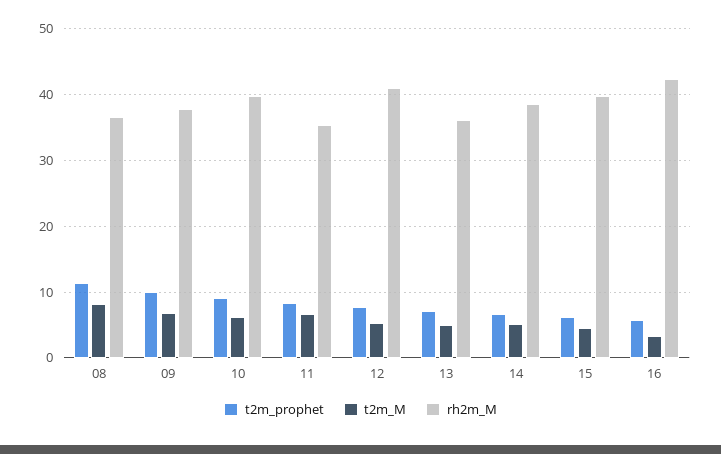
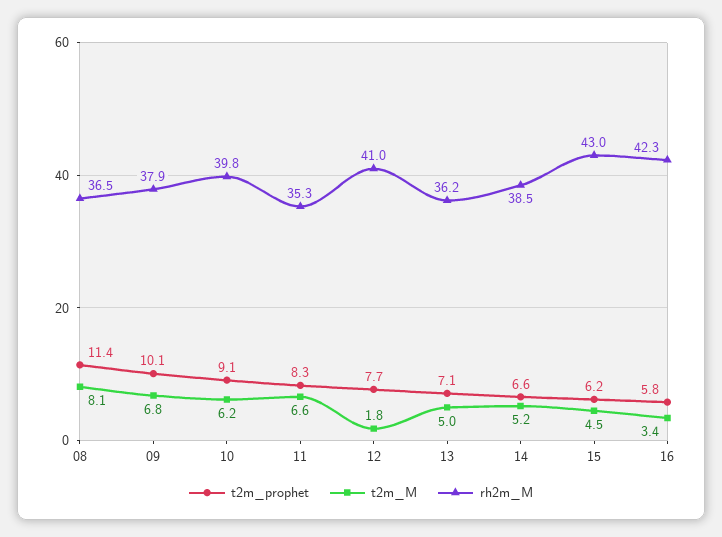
  {
    "t2m_prophet": {
      "08": 11.4,
      "09": 10.1,
      "10": 9.1,
      "11": 8.3,
      "12": 7.7,
      "13": 7.1,
      "14": 6.6,
      "15": 6.2,
      "16": 5.8
    },
    "t2m_M": {
      "08": 8.1,
      "09": 6.8,
      "10": 6.2,
      "11": 6.6,
-     "12": 5,
+     "12": 1.8,
      "13": 5,
      "14": 5.2,
      "15": 4.5,
      "16": 3.4
    },
    "rh2m_M": {
      "08": 36.5,
      "09": 37.9,
      "10": 39.8,
      "11": 35.3,
      "12": 41,
      "13": 36.2,
      "14": 38.5,
-     "15": 40,
+     "15": 43,
      "16": 42.3
    }
  }

